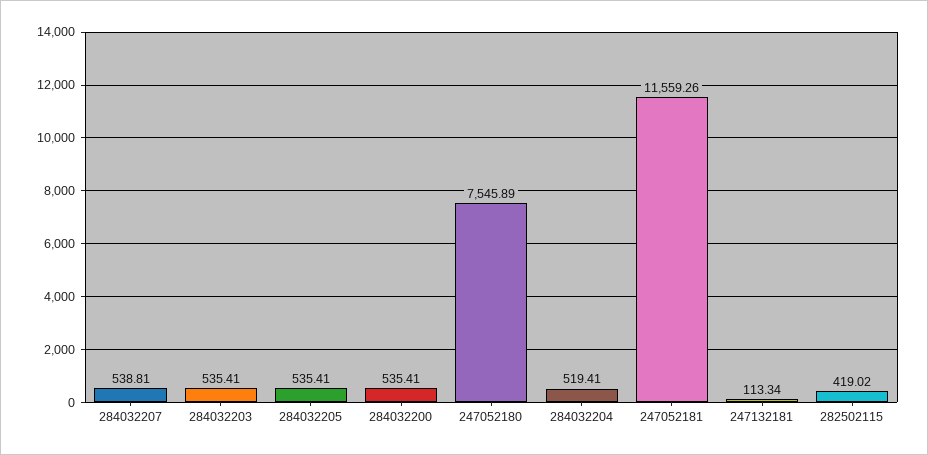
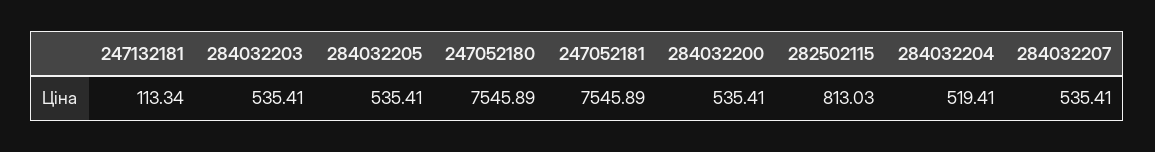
  {
-   "284032207": 538.81,
+   "284032207": 535.41,
    "284032203": 535.41,
    "284032205": 535.41,
    "284032200": 535.41,
    "247052180": 7545.89,
    "284032204": 519.41,
-   "247052181": 11559.26,
+   "247052181": 7545.89,
    "247132181": 113.34,
-   "282502115": 419.02
+   "282502115": 813.03
  }

